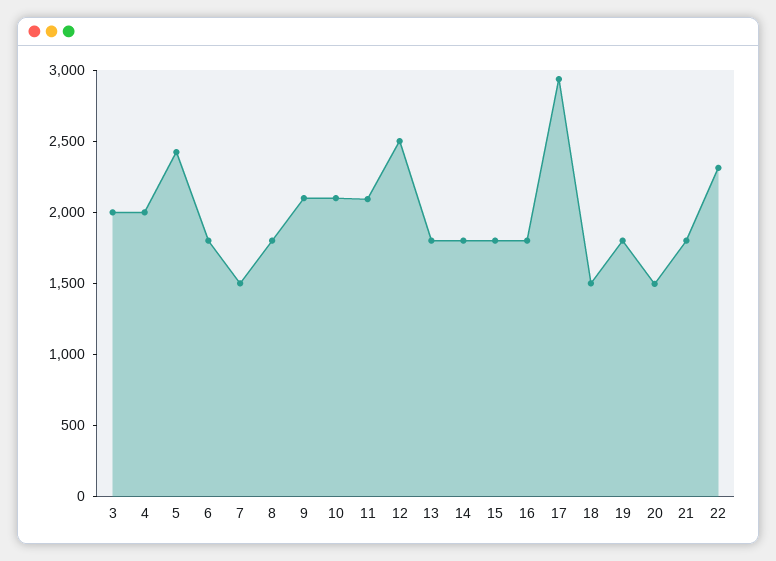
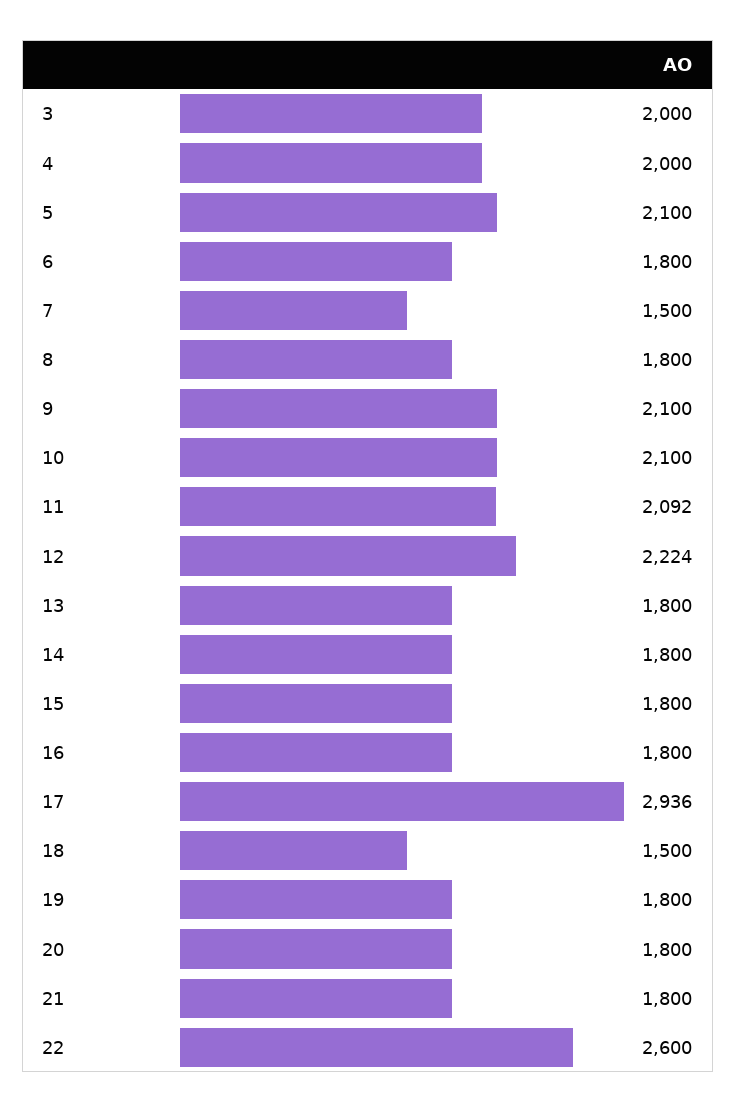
  {
    "3": 2000,
    "4": 2000,
-   "5": 2400,
+   "5": 2100,
    "6": 1800,
    "7": 1500,
    "8": 1800,
    "9": 2100,
    "10": 2100,
    "11": 2092,
-   "12": 2500,
+   "12": 2224,
    "13": 1800,
    "14": 1800,
    "15": 1800,
    "16": 1800,
    "17": 2936,
    "18": 1500,
    "19": 1800,
-   "20": 1500,
+   "20": 1800,
    "21": 1800,
-   "22": 2300
+   "22": 2600
  }

